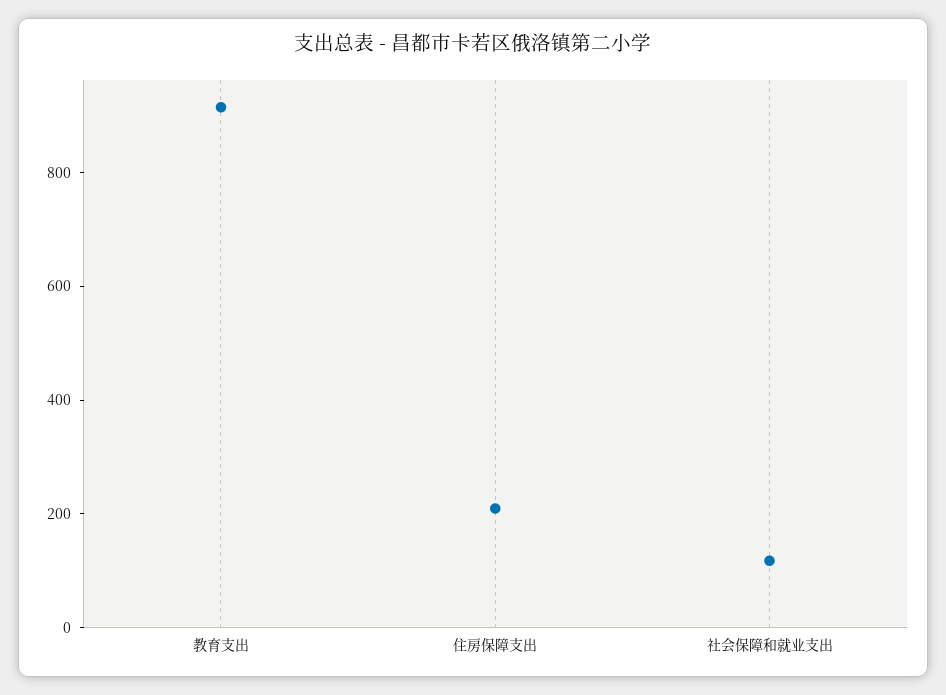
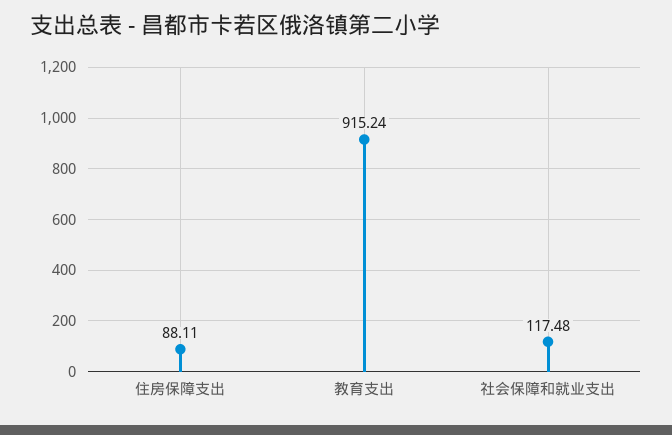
  {
    "教育支出": 915.24,
-   "住房保障支出": 200,
+   "住房保障支出": 88.11,
    "社会保障和就业支出": 117.48
  }

